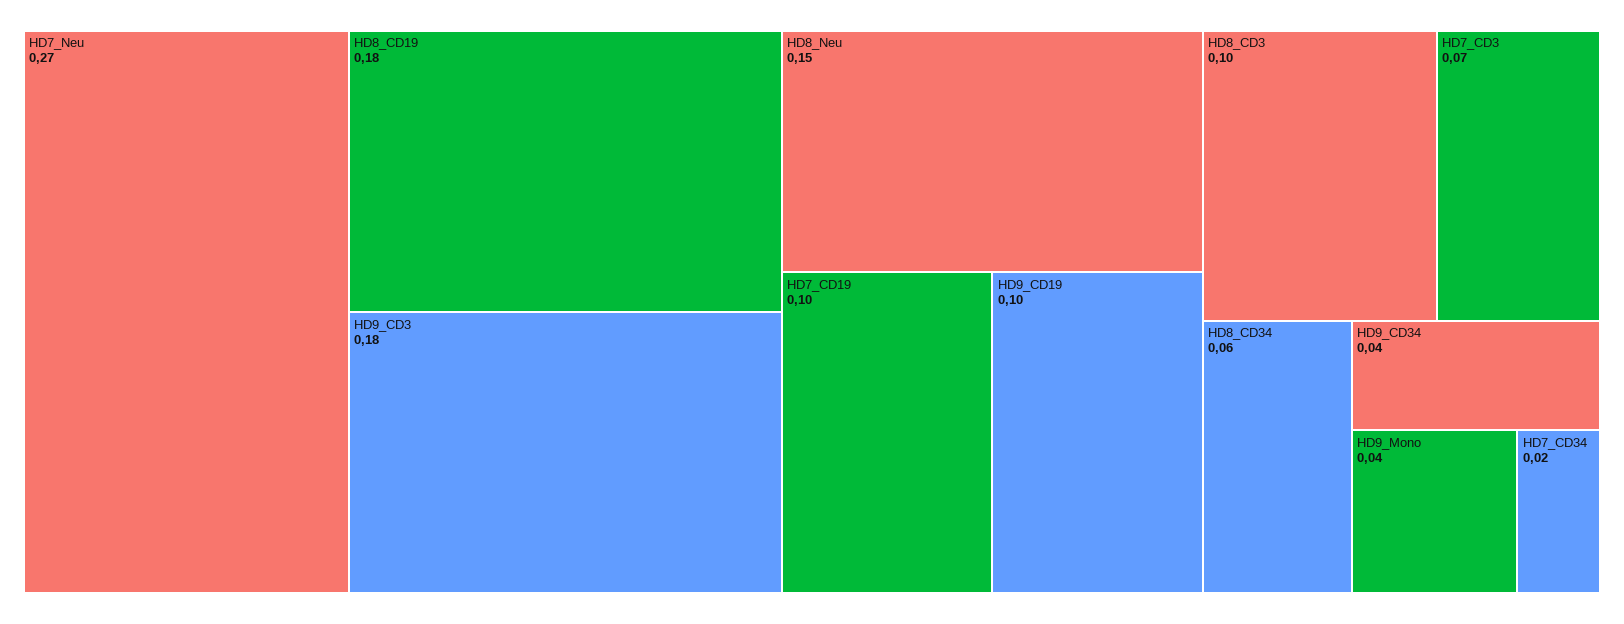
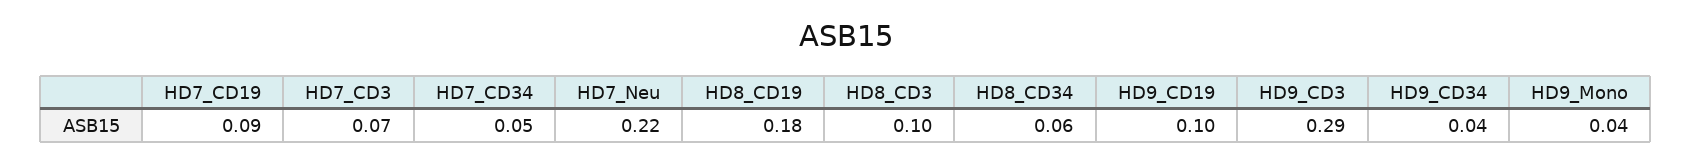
  {
-   "HD7_Neu": 0.27,
+   "HD7_Neu": 0.22,
    "HD8_CD19": 0.18,
-   "HD9_CD3": 0.18,
+   "HD9_CD3": 0.29,
-   "HD8_Neu": 0.15,
-   "HD7_CD19": 0.1,
+   "HD7_CD19": 0.09,
    "HD9_CD19": 0.1,
    "HD8_CD3": 0.1,
    "HD7_CD3": 0.07,
    "HD8_CD34": 0.06,
    "HD9_CD34": 0.04,
    "HD9_Mono": 0.04,
-   "HD7_CD34": 0.02
+   "HD7_CD34": 0.05
  }

